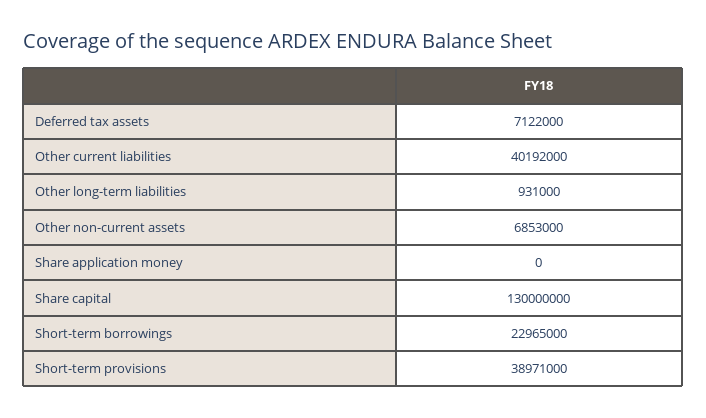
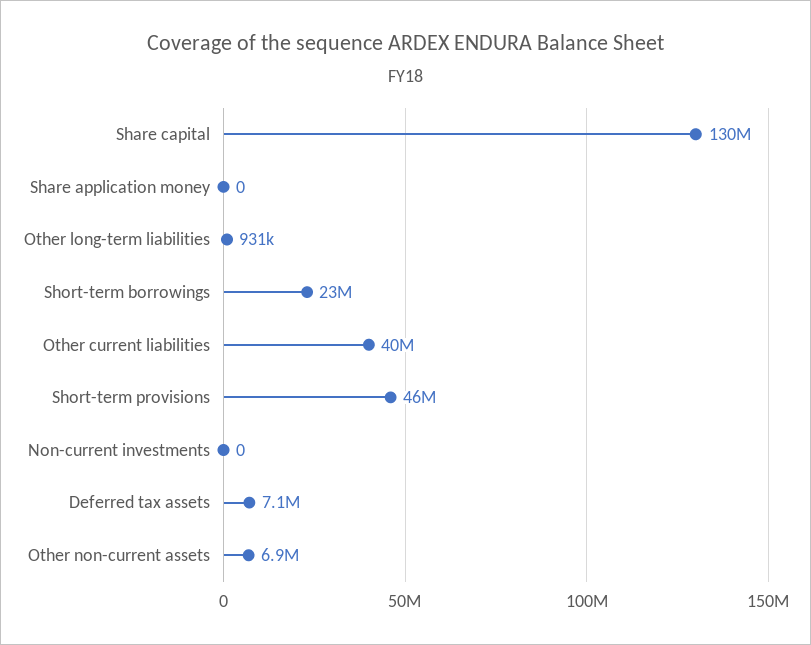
  {
    "Deferred tax assets": 7122000,
    "Other current liabilities": 40192000,
    "Other long-term liabilities": 931000,
    "Other non-current assets": 6853000,
    "Share application money": 0,
    "Share capital": 130000000,
    "Short-term borrowings": 22965000,
-   "Short-term provisions": 38971000
+   "Short-term provisions": 46000000,
+   "Non-current investments": 0
  }

